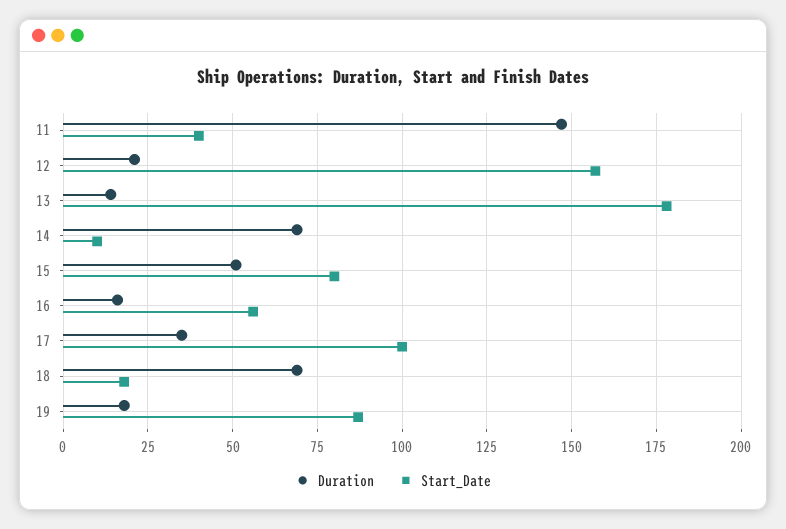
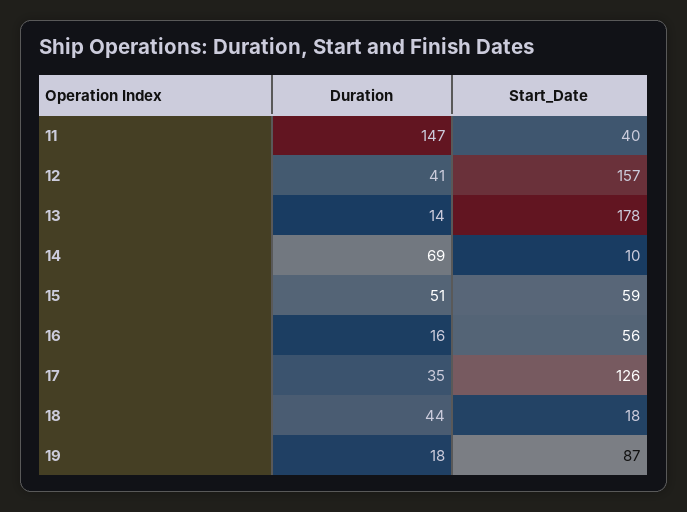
  {
    "Duration": {
      "11": 147,
-     "12": 20,
+     "12": 41,
      "13": 14,
      "14": 69,
      "15": 51,
      "16": 16,
      "17": 35,
-     "18": 70,
+     "18": 44,
      "19": 18
    },
    "Start_Date": {
      "11": 40,
      "12": 157,
      "13": 178,
      "14": 10,
-     "15": 80,
+     "15": 59,
      "16": 56,
-     "17": 100,
+     "17": 126,
      "18": 18,
      "19": 87
    }
  }

